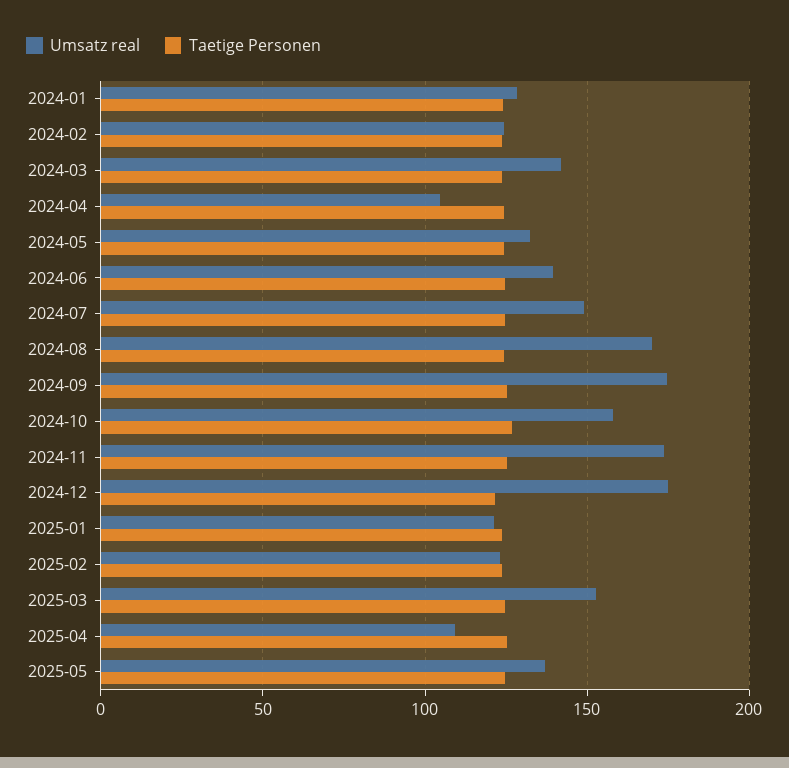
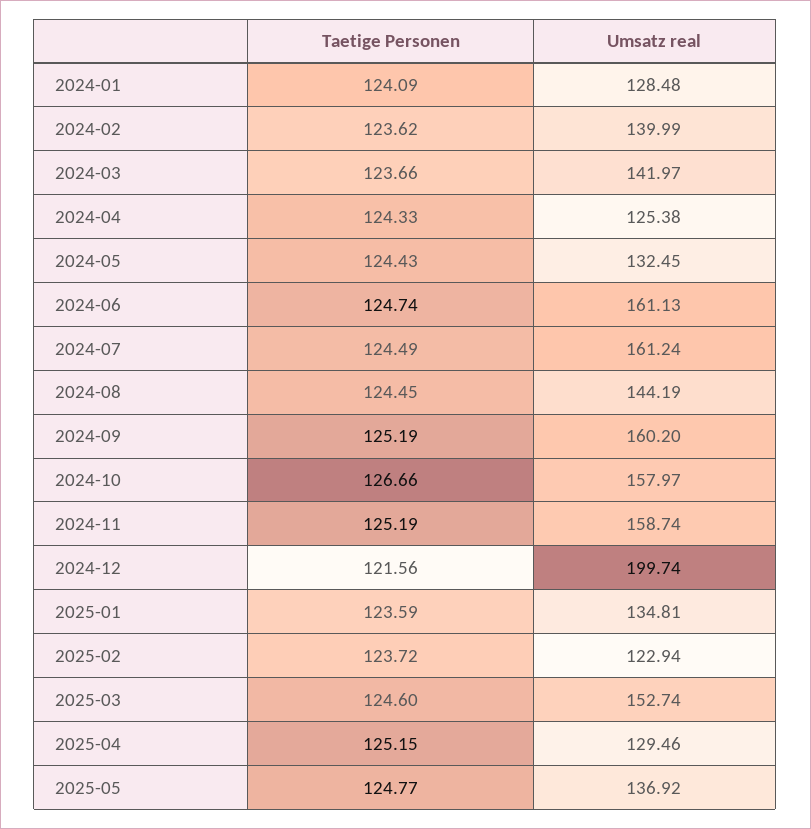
  {
    "Umsatz real": {
      "2024-01": 128.48,
-     "2024-02": 125,
+     "2024-02": 139.99,
      "2024-03": 141.97,
-     "2024-04": 105,
+     "2024-04": 125.38,
      "2024-05": 132.45,
-     "2024-06": 140,
+     "2024-06": 161.13,
-     "2024-07": 150,
+     "2024-07": 161.24,
-     "2024-08": 170,
+     "2024-08": 144.19,
-     "2024-09": 175,
+     "2024-09": 160.2,
      "2024-10": 157.97,
-     "2024-11": 175,
+     "2024-11": 158.74,
-     "2024-12": 175,
+     "2024-12": 199.74,
-     "2025-01": 120,
+     "2025-01": 134.81,
      "2025-02": 122.94,
      "2025-03": 152.74,
-     "2025-04": 110,
+     "2025-04": 129.46,
      "2025-05": 136.92
    },
    "Taetige Personen": {
      "2024-01": 124.09,
      "2024-02": 123.62,
      "2024-03": 123.66,
      "2024-04": 124.33,
      "2024-05": 124.43,
      "2024-06": 124.74,
      "2024-07": 124.49,
      "2024-08": 124.45,
      "2024-09": 125.19,
      "2024-10": 126.66,
      "2024-11": 125.19,
      "2024-12": 121.56,
      "2025-01": 123.59,
      "2025-02": 123.72,
      "2025-03": 124.6,
      "2025-04": 125.15,
      "2025-05": 124.77
    }
  }

